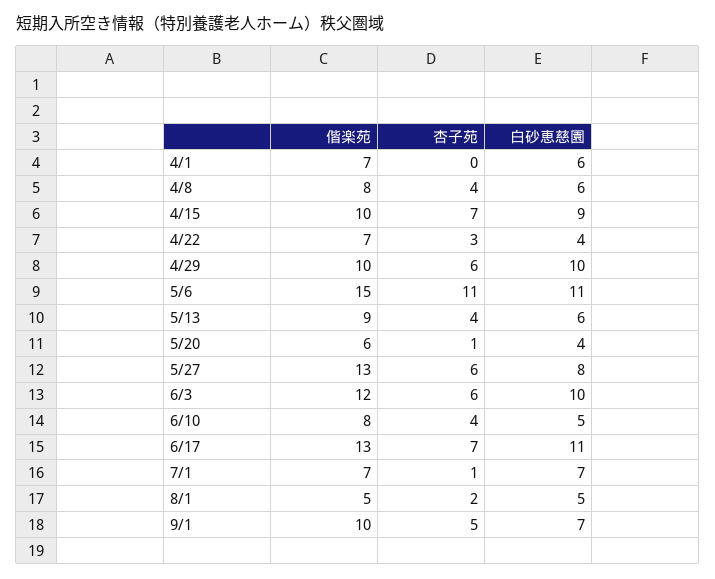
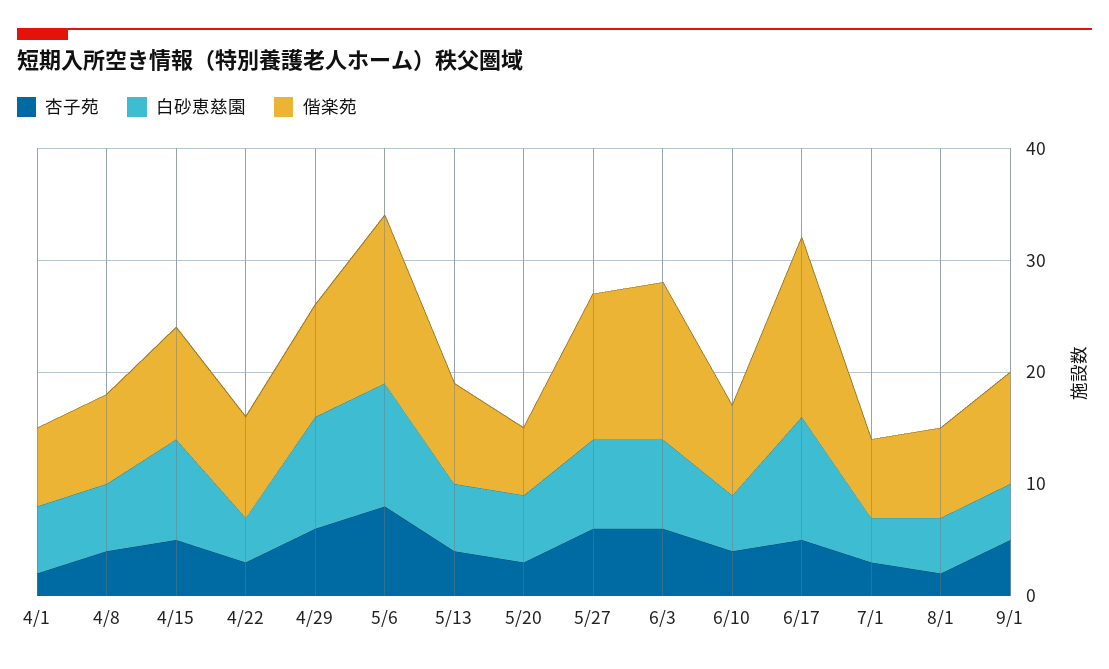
  {
    "偕楽苑": {
      "4/1": 7,
      "4/8": 8,
      "4/15": 10,
-     "4/22": 7,
+     "4/22": 9,
      "4/29": 10,
      "5/6": 15,
      "5/13": 9,
      "5/20": 6,
      "5/27": 13,
-     "6/3": 12,
+     "6/3": 14,
      "6/10": 8,
-     "6/17": 13,
+     "6/17": 16,
      "7/1": 7,
-     "8/1": 5,
+     "8/1": 8,
      "9/1": 10
    },
    "杏子苑": {
-     "4/1": 0,
+     "4/1": 2,
      "4/8": 4,
-     "4/15": 7,
+     "4/15": 5,
      "4/22": 3,
      "4/29": 6,
-     "5/6": 11,
+     "5/6": 8,
      "5/13": 4,
-     "5/20": 1,
+     "5/20": 3,
      "5/27": 6,
      "6/3": 6,
      "6/10": 4,
-     "6/17": 7,
+     "6/17": 5,
-     "7/1": 1,
+     "7/1": 3,
      "8/1": 2,
      "9/1": 5
    },
    "白砂恵慈園": {
      "4/1": 6,
      "4/8": 6,
      "4/15": 9,
      "4/22": 4,
      "4/29": 10,
      "5/6": 11,
      "5/13": 6,
-     "5/20": 4,
+     "5/20": 6,
      "5/27": 8,
-     "6/3": 10,
+     "6/3": 8,
      "6/10": 5,
      "6/17": 11,
-     "7/1": 7,
+     "7/1": 4,
      "8/1": 5,
-     "9/1": 7
+     "9/1": 5
    }
  }

